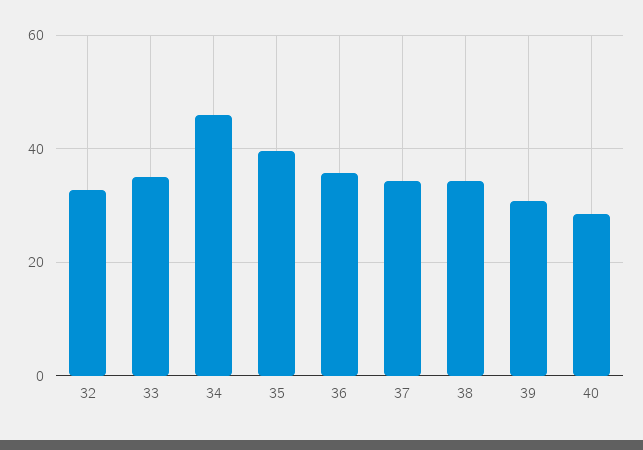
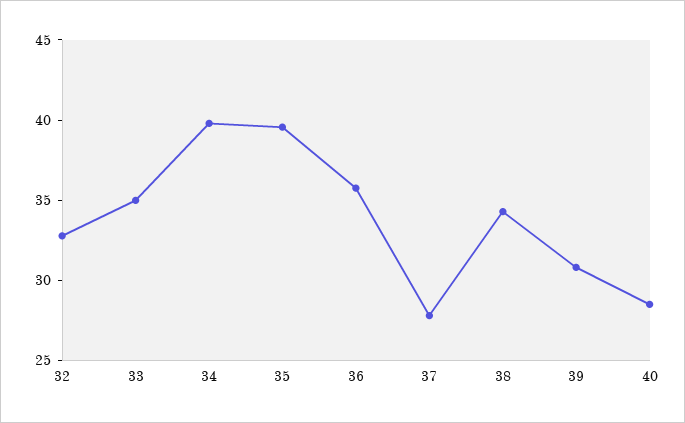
  {
    "32": 33,
    "33": 35,
-   "34": 46,
+   "34": 40,
    "35": 40,
    "36": 36,
-   "37": 34,
+   "37": 28,
    "38": 34,
    "39": 31,
    "40": 29
  }

